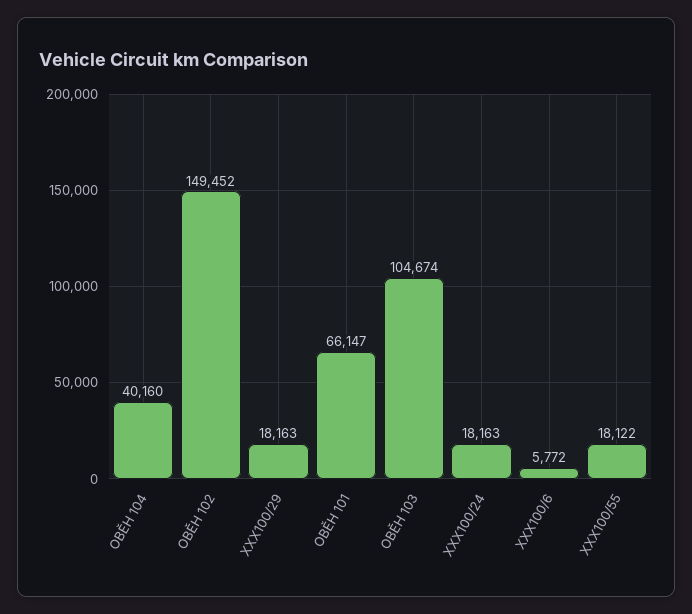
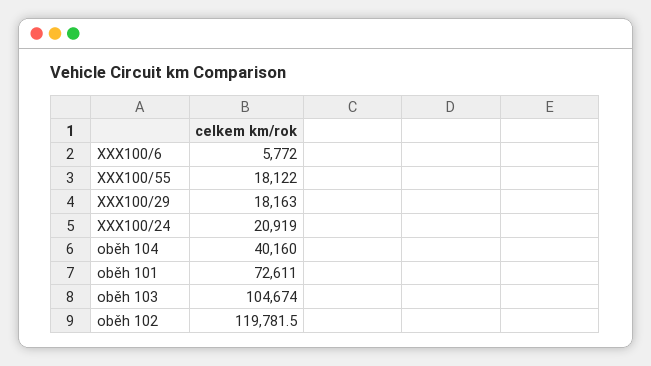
  {
    "OBĚH 104": 40160,
-   "OBĚH 102": 149452,
+   "OBĚH 102": 119781.5,
    "XXX100/29": 18163,
-   "OBĚH 101": 66147,
+   "OBĚH 101": 72611,
    "OBĚH 103": 104674,
-   "XXX100/24": 18163,
+   "XXX100/24": 20919,
    "XXX100/6": 5772,
    "XXX100/55": 18122
  }

